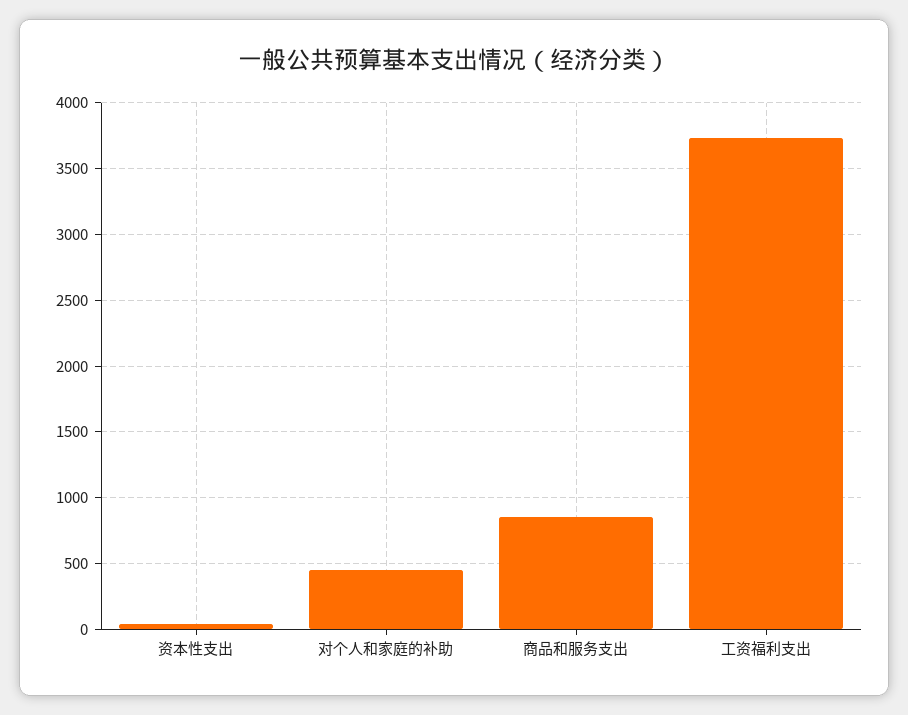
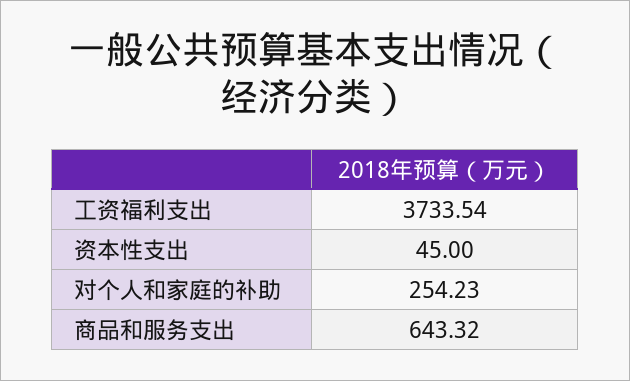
  {
    "资本性支出": 45,
-   "对个人和家庭的补助": 450,
+   "对个人和家庭的补助": 254.23,
-   "商品和服务支出": 850,
+   "商品和服务支出": 643.32,
    "工资福利支出": 3733.54
  }

